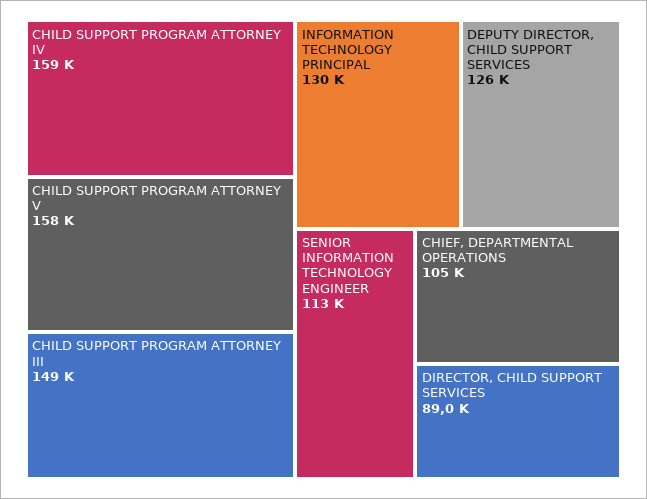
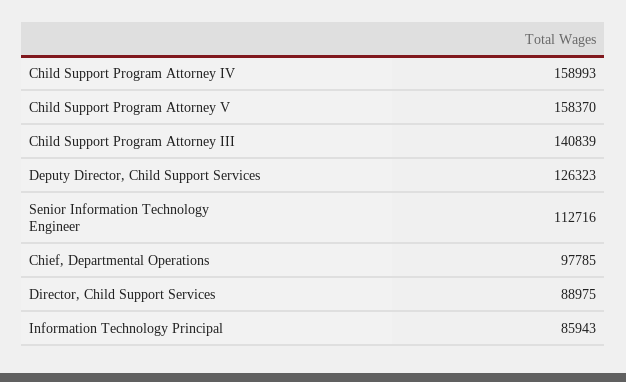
  {
    "CHILD SUPPORT PROGRAM ATTORNEY IV": 158993,
    "CHILD SUPPORT PROGRAM ATTORNEY V": 158370,
-   "CHILD SUPPORT PROGRAM ATTORNEY III": 149000,
+   "CHILD SUPPORT PROGRAM ATTORNEY III": 140839,
-   "INFORMATION TECHNOLOGY PRINCIPAL": 130000,
+   "INFORMATION TECHNOLOGY PRINCIPAL": 85943,
    "DEPUTY DIRECTOR, CHILD SUPPORT SERVICES": 126323,
    "SENIOR INFORMATION TECHNOLOGY ENGINEER": 112716,
-   "CHIEF, DEPARTMENTAL OPERATIONS": 105000,
+   "CHIEF, DEPARTMENTAL OPERATIONS": 97785,
    "DIRECTOR, CHILD SUPPORT SERVICES": 88975
  }

